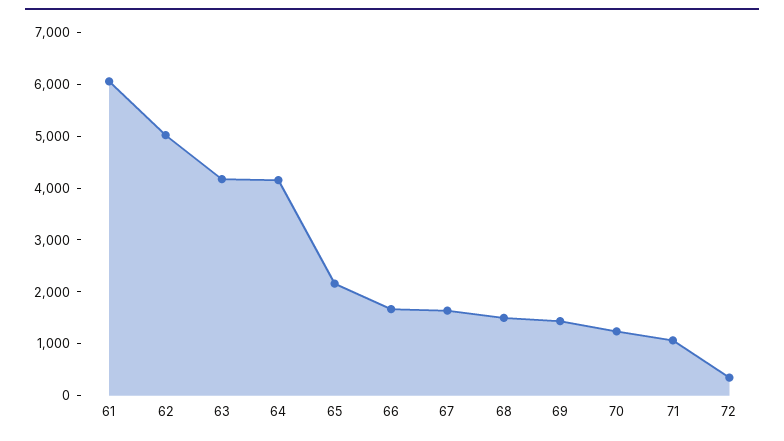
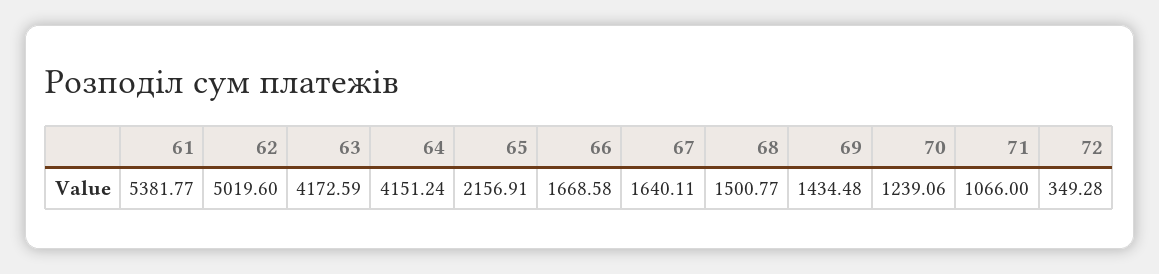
  {
-   "61": 6000,
+   "61": 5381.77,
    "62": 5019.6,
    "63": 4172.59,
    "64": 4151.24,
    "65": 2156.91,
    "66": 1668.58,
    "67": 1640.11,
    "68": 1500.77,
    "69": 1434.48,
    "70": 1239.06,
    "71": 1066,
    "72": 349.28
  }

